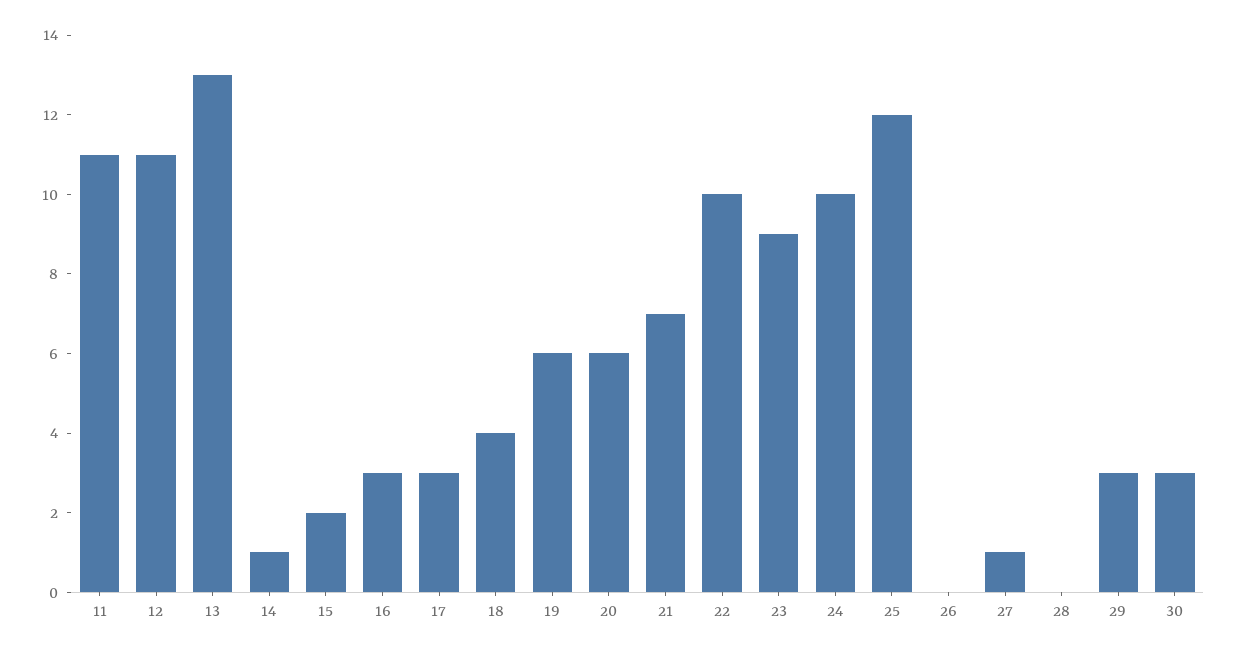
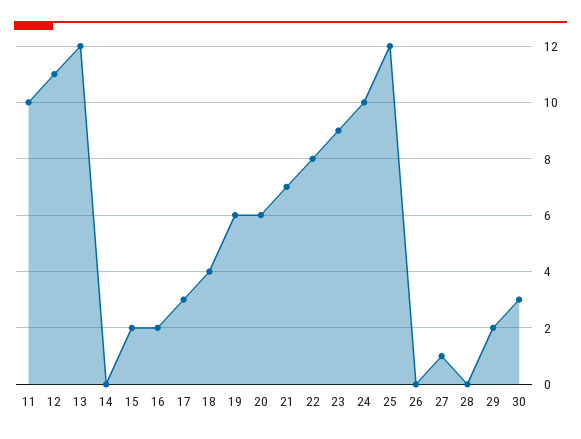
  {
-   "11": 11,
+   "11": 10,
    "12": 11,
-   "13": 13,
+   "13": 12,
-   "14": 1,
+   "14": 0,
    "15": 2,
-   "16": 3,
+   "16": 2,
    "17": 3,
    "18": 4,
    "19": 6,
    "20": 6,
    "21": 7,
-   "22": 10,
+   "22": 8,
    "23": 9,
    "24": 10,
    "25": 12,
    "26": 0,
    "27": 1,
    "28": 0,
-   "29": 3,
+   "29": 2,
    "30": 3
  }

